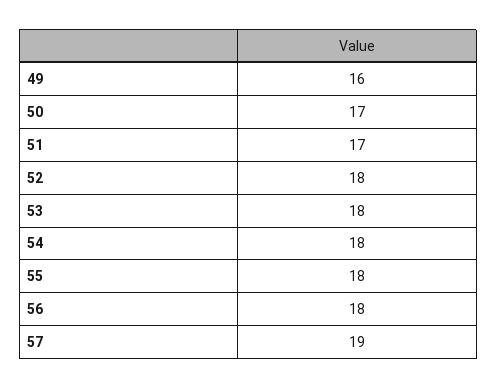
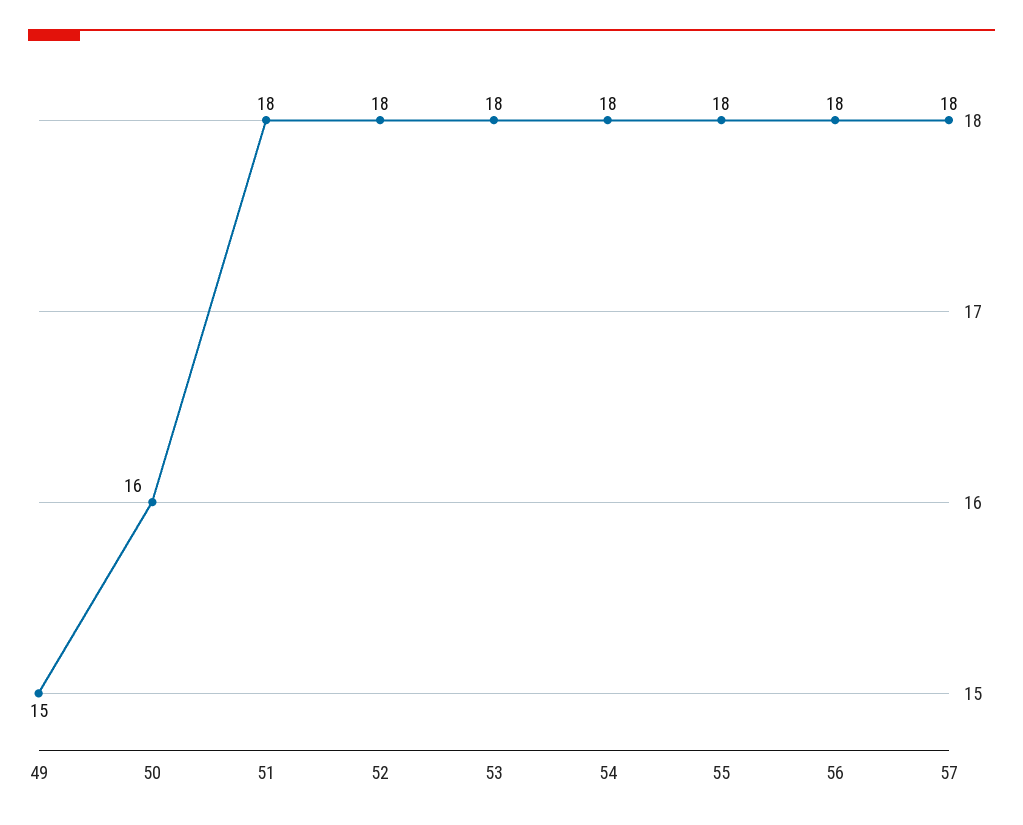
  {
-   "49": 16,
+   "49": 15,
-   "50": 17,
+   "50": 16,
-   "51": 17,
+   "51": 18,
    "52": 18,
    "53": 18,
    "54": 18,
    "55": 18,
    "56": 18,
-   "57": 19
+   "57": 18
  }

